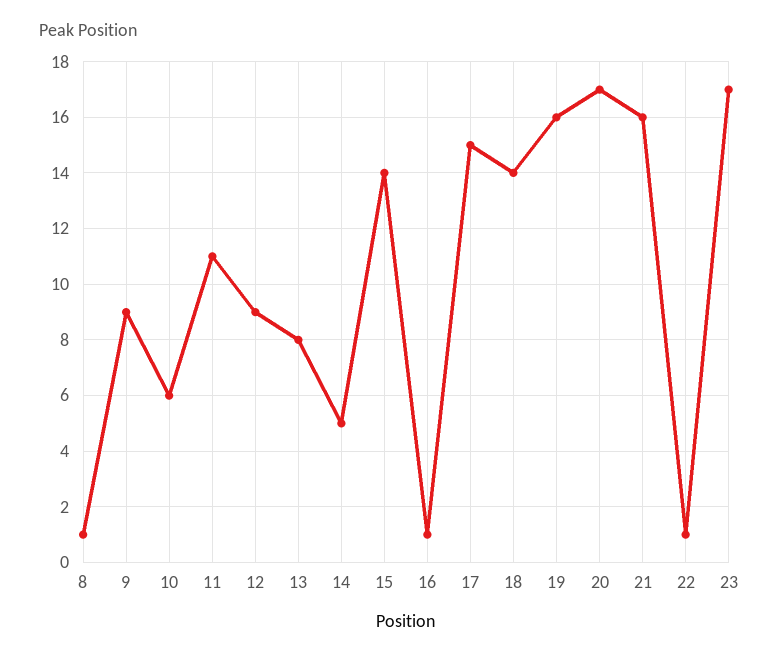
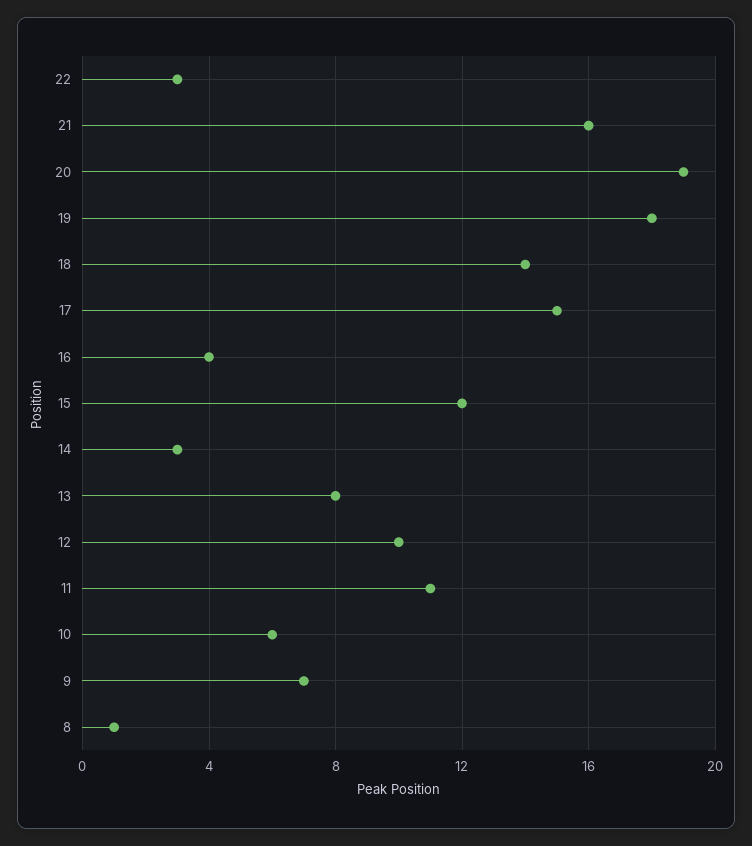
  {
    "8": 1,
-   "9": 9,
+   "9": 7,
    "10": 6,
    "11": 11,
-   "12": 9,
+   "12": 10,
    "13": 8,
-   "14": 5,
+   "14": 3,
-   "15": 14,
+   "15": 12,
-   "16": 1,
+   "16": 4,
    "17": 15,
    "18": 14,
-   "19": 16,
+   "19": 18,
-   "20": 17,
+   "20": 19,
    "21": 16,
-   "22": 1,
+   "22": 3
-   "23": 17
  }

